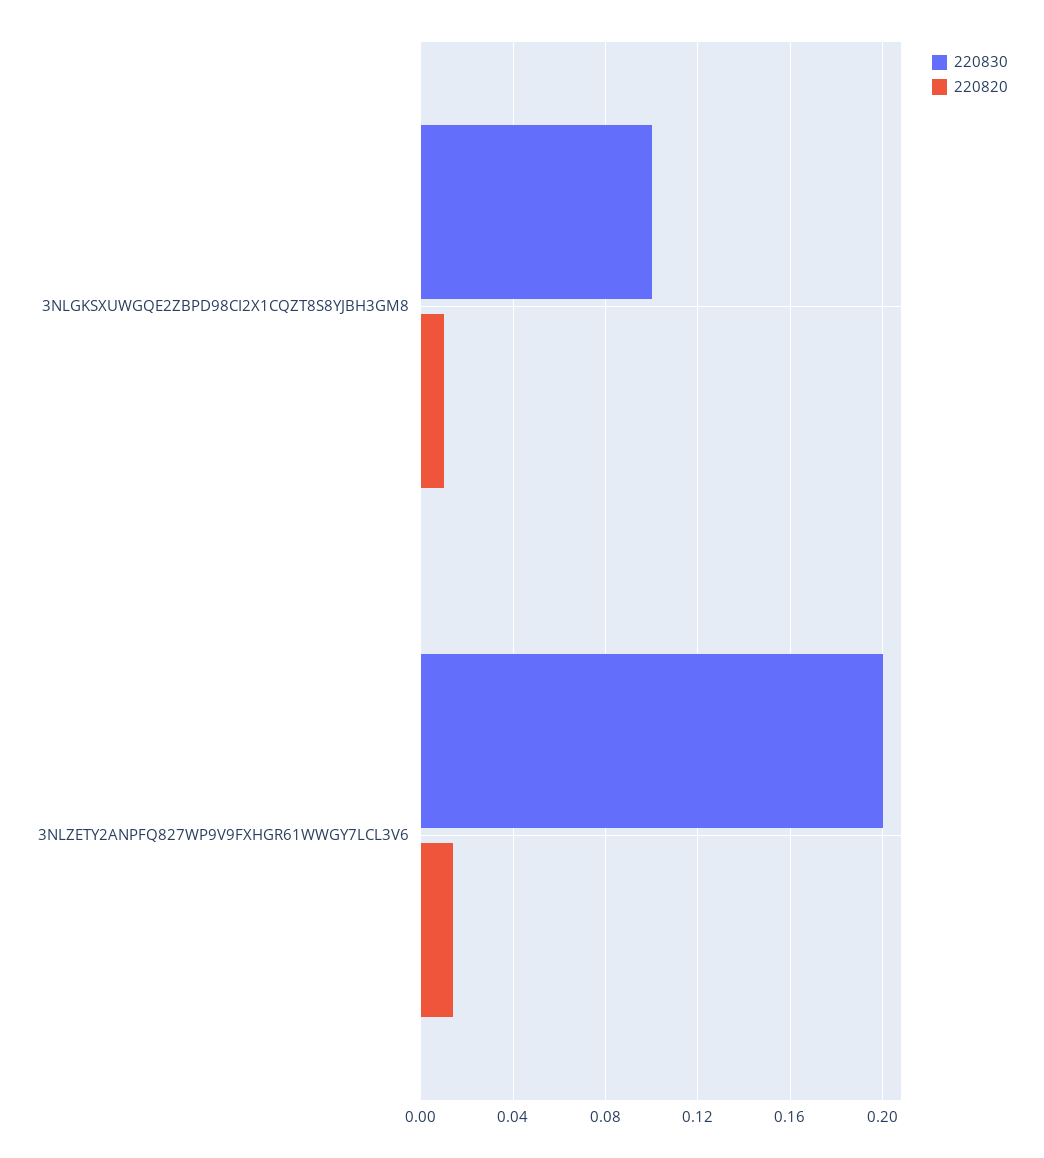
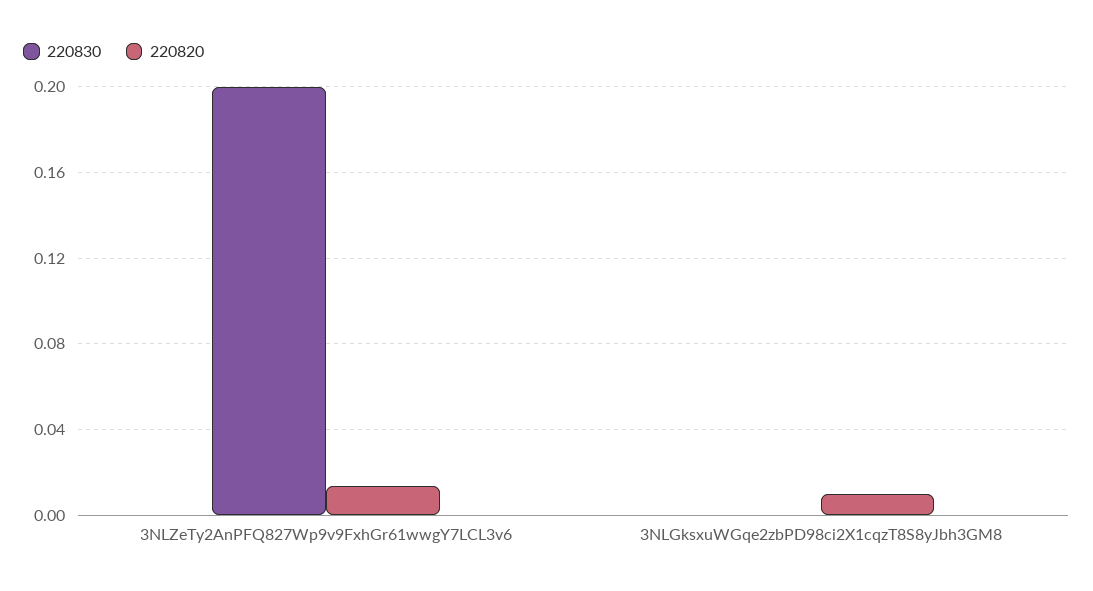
  {
    "220830": {
-     "3NLGKSXUWGQE2ZBPD98CI2X1CQZT8S8YJBH3GM8": 0.1,
+     "3NLGKSXUWGQE2ZBPD98CI2X1CQZT8S8YJBH3GM8": 0,
      "3NLZETY2ANPFQ827WP9V9FXHGR61WWGY7LCL3V6": 0.2
    },
    "220820": {
      "3NLGKSXUWGQE2ZBPD98CI2X1CQZT8S8YJBH3GM8": 0.01,
      "3NLZETY2ANPFQ827WP9V9FXHGR61WWGY7LCL3V6": 0.015
    }
  }

